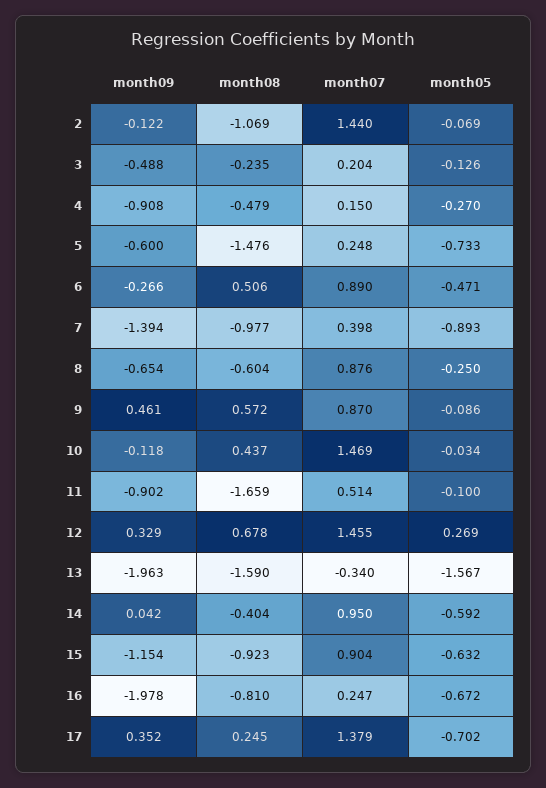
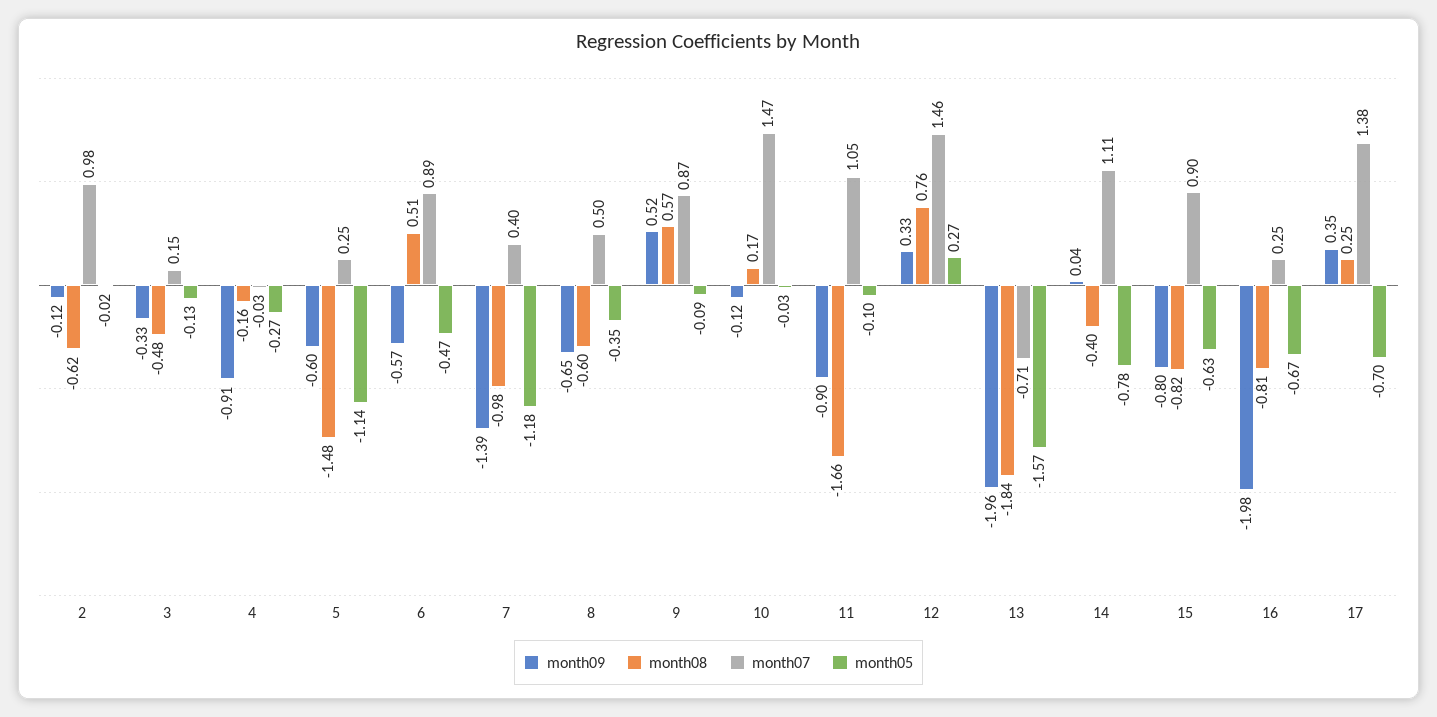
  {
    "month09": {
      "2": -0.122,
-     "3": -0.488,
+     "3": -0.33,
      "4": -0.908,
      "5": -0.6,
-     "6": -0.266,
+     "6": -0.57,
      "7": -1.394,
      "8": -0.654,
-     "9": 0.461,
+     "9": 0.52,
      "10": -0.118,
      "11": -0.902,
      "12": 0.329,
      "13": -1.963,
      "14": 0.042,
-     "15": -1.154,
+     "15": -0.8,
      "16": -1.978,
      "17": 0.352
    },
    "month08": {
-     "2": -1.069,
+     "2": -0.62,
-     "3": -0.235,
+     "3": -0.48,
-     "4": -0.479,
+     "4": -0.16,
      "5": -1.476,
      "6": 0.506,
      "7": -0.977,
      "8": -0.604,
      "9": 0.572,
-     "10": 0.437,
+     "10": 0.17,
      "11": -1.659,
-     "12": 0.678,
+     "12": 0.76,
-     "13": -1.59,
+     "13": -1.84,
      "14": -0.404,
-     "15": -0.923,
+     "15": -0.82,
      "16": -0.81,
      "17": 0.245
    },
    "month07": {
-     "2": 1.44,
+     "2": 0.98,
-     "3": 0.204,
+     "3": 0.15,
-     "4": 0.15,
+     "4": -0.03,
      "5": 0.248,
      "6": 0.89,
      "7": 0.398,
-     "8": 0.876,
+     "8": 0.5,
      "9": 0.87,
      "10": 1.469,
-     "11": 0.514,
+     "11": 1.05,
      "12": 1.455,
-     "13": -0.34,
+     "13": -0.71,
-     "14": 0.95,
+     "14": 1.11,
      "15": 0.904,
      "16": 0.247,
      "17": 1.379
    },
    "month05": {
-     "2": -0.069,
+     "2": -0.02,
      "3": -0.126,
      "4": -0.27,
-     "5": -0.733,
+     "5": -1.14,
      "6": -0.471,
-     "7": -0.893,
+     "7": -1.18,
-     "8": -0.25,
+     "8": -0.35,
      "9": -0.086,
      "10": -0.034,
      "11": -0.1,
      "12": 0.269,
      "13": -1.567,
-     "14": -0.592,
+     "14": -0.78,
      "15": -0.632,
      "16": -0.672,
      "17": -0.702
    }
  }

